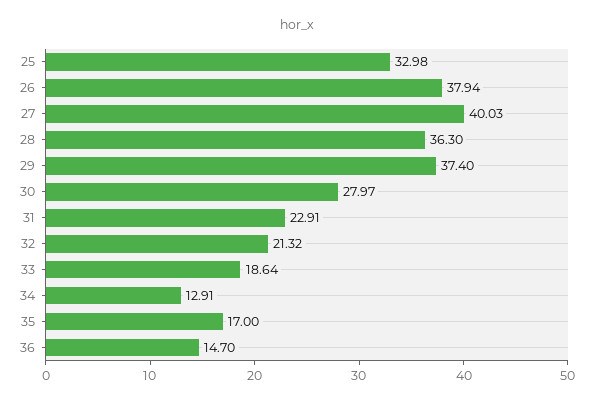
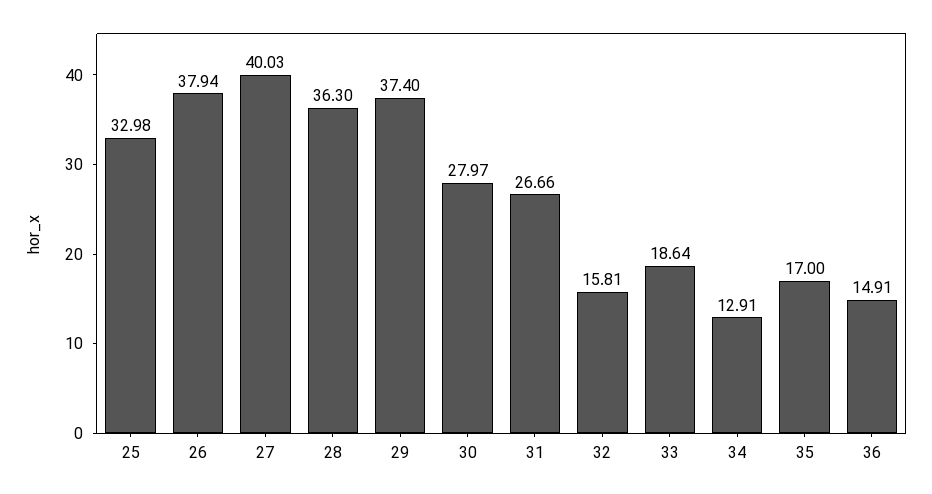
  {
    "25": 32.98,
    "26": 37.94,
    "27": 40.03,
    "28": 36.3,
    "29": 37.4,
    "30": 27.97,
-   "31": 22.91,
+   "31": 26.66,
-   "32": 21.32,
+   "32": 15.81,
    "33": 18.64,
    "34": 12.91,
    "35": 17,
-   "36": 14.7
+   "36": 14.91
  }

